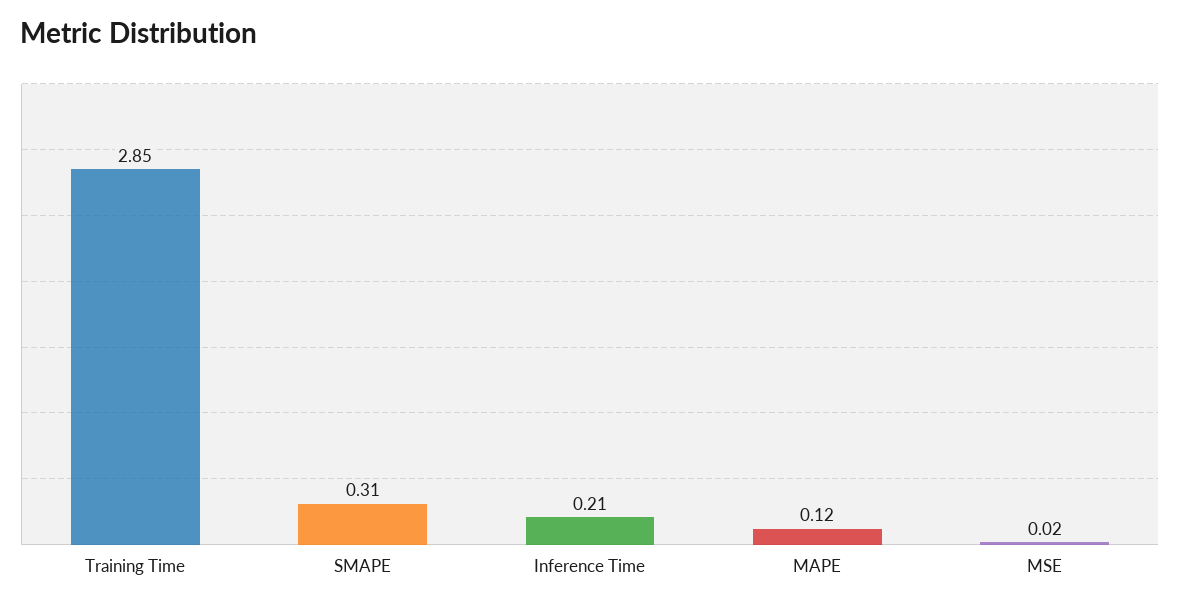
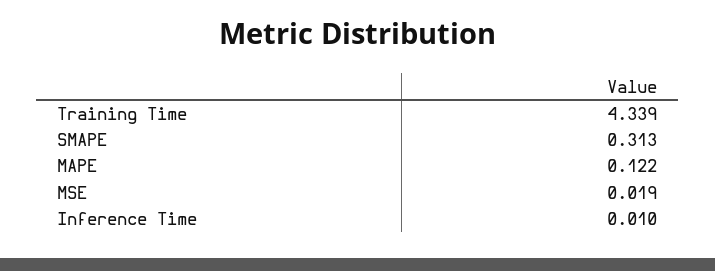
  {
-   "Training Time": 2.85,
+   "Training Time": 4.339,
    "SMAPE": 0.313,
-   "Inference Time": 0.21,
+   "Inference Time": 0.01,
    "MAPE": 0.122,
    "MSE": 0.019
  }

